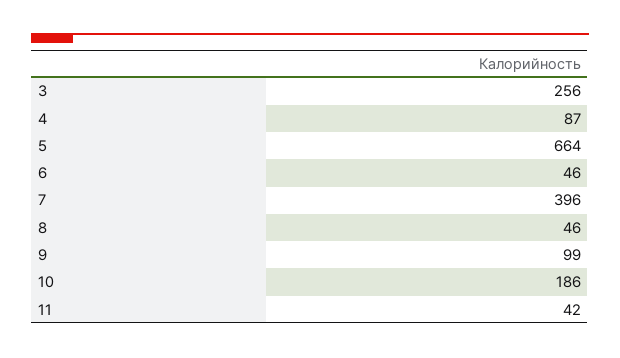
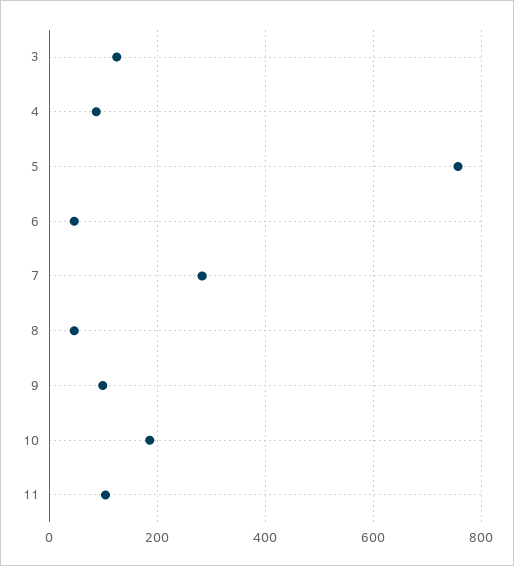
  {
-   "3": 256,
+   "3": 120,
    "4": 87,
-   "5": 664,
+   "5": 760,
    "6": 46,
-   "7": 396,
+   "7": 280,
    "8": 46,
    "9": 99,
    "10": 186,
-   "11": 42
+   "11": 100
  }

